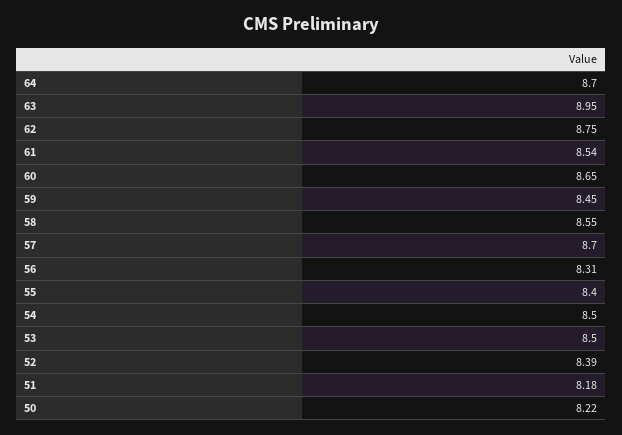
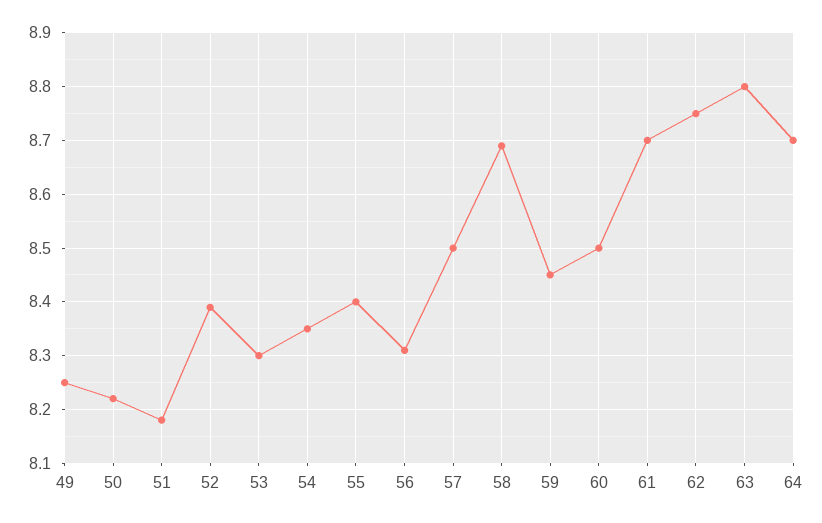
  {
    "64": 8.7,
-   "63": 8.95,
+   "63": 8.8,
    "62": 8.75,
-   "61": 8.54,
+   "61": 8.7,
-   "60": 8.65,
+   "60": 8.5,
    "59": 8.45,
-   "58": 8.55,
+   "58": 8.7,
-   "57": 8.7,
+   "57": 8.5,
    "56": 8.31,
    "55": 8.4,
-   "54": 8.5,
+   "54": 8.35,
-   "53": 8.5,
+   "53": 8.3,
    "52": 8.39,
    "51": 8.18,
-   "50": 8.22
+   "50": 8.22,
+   "49": 8.25
  }

